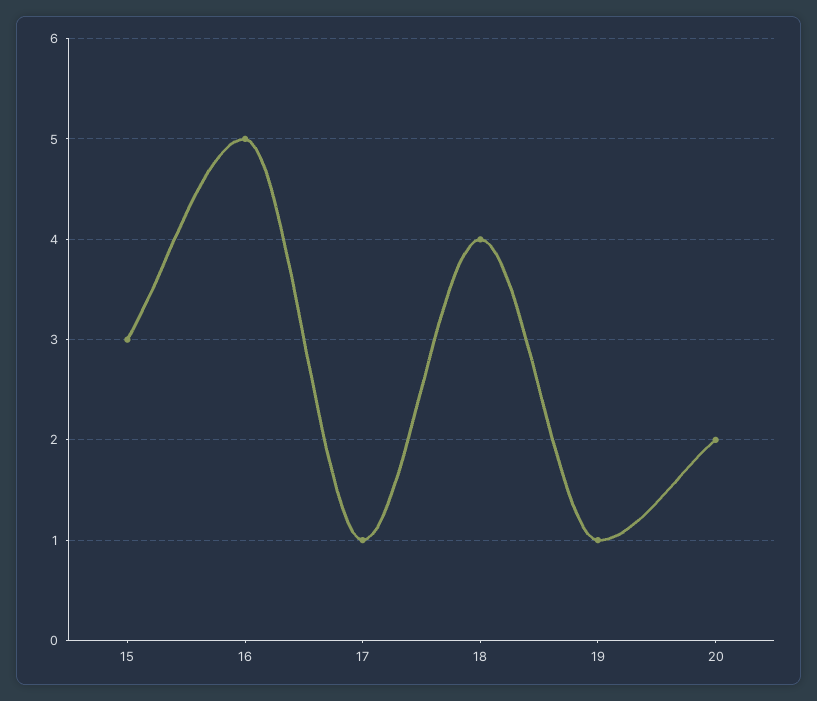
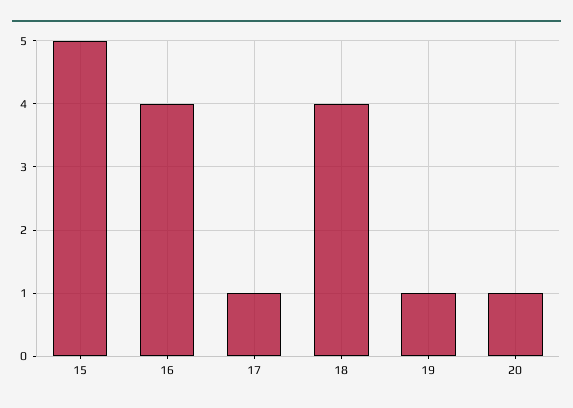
  {
-   "15": 3,
+   "15": 5,
-   "16": 5,
+   "16": 4,
    "17": 1,
    "18": 4,
    "19": 1,
-   "20": 2
+   "20": 1
  }

